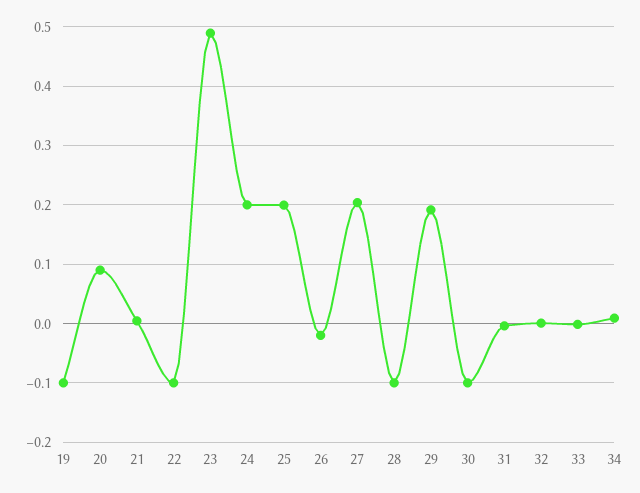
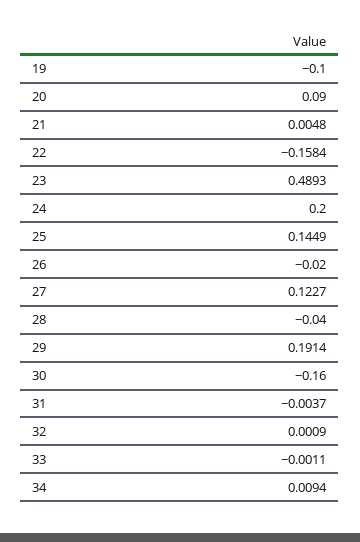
  {
    "19": -0.1,
    "20": 0.09,
    "21": 0.0048,
-   "22": -0.1,
+   "22": -0.1584,
    "23": 0.4893,
    "24": 0.2,
-   "25": 0.2,
+   "25": 0.1449,
    "26": -0.02,
-   "27": 0.2,
+   "27": 0.1227,
-   "28": -0.1,
+   "28": -0.04,
    "29": 0.1914,
-   "30": -0.1,
+   "30": -0.16,
    "31": -0.0037,
    "32": 0.0009,
    "33": -0.0011,
    "34": 0.0094
  }

